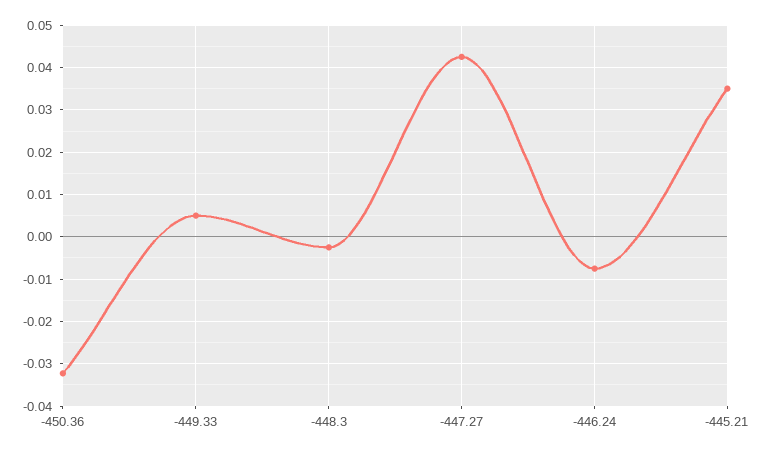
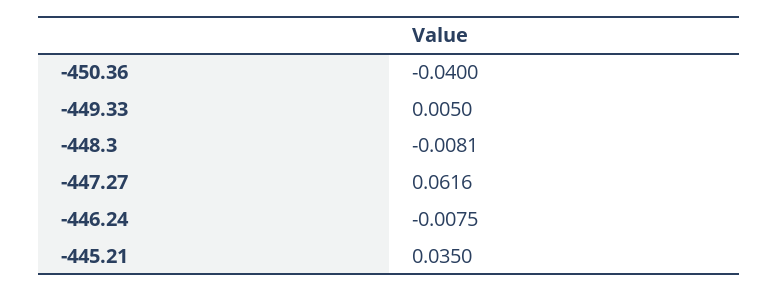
  {
-   "-450.36": -0.032,
+   "-450.36": -0.04,
    "-449.33": 0.005,
-   "-448.3": -0.002,
+   "-448.3": -0.0081,
-   "-447.27": 0.042,
+   "-447.27": 0.0616,
    "-446.24": -0.0075,
    "-445.21": 0.035
  }

